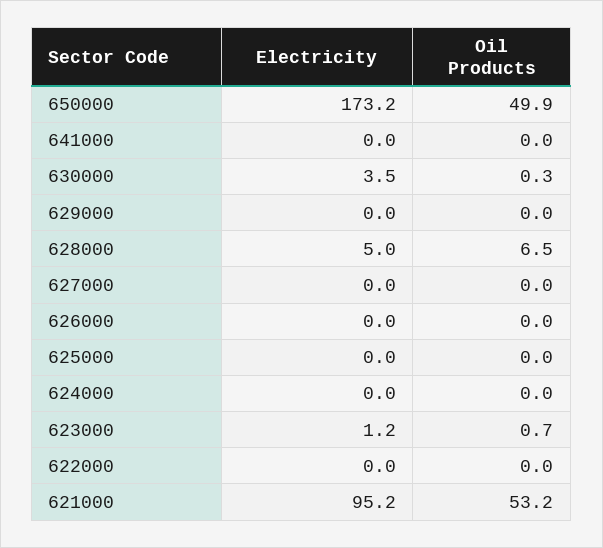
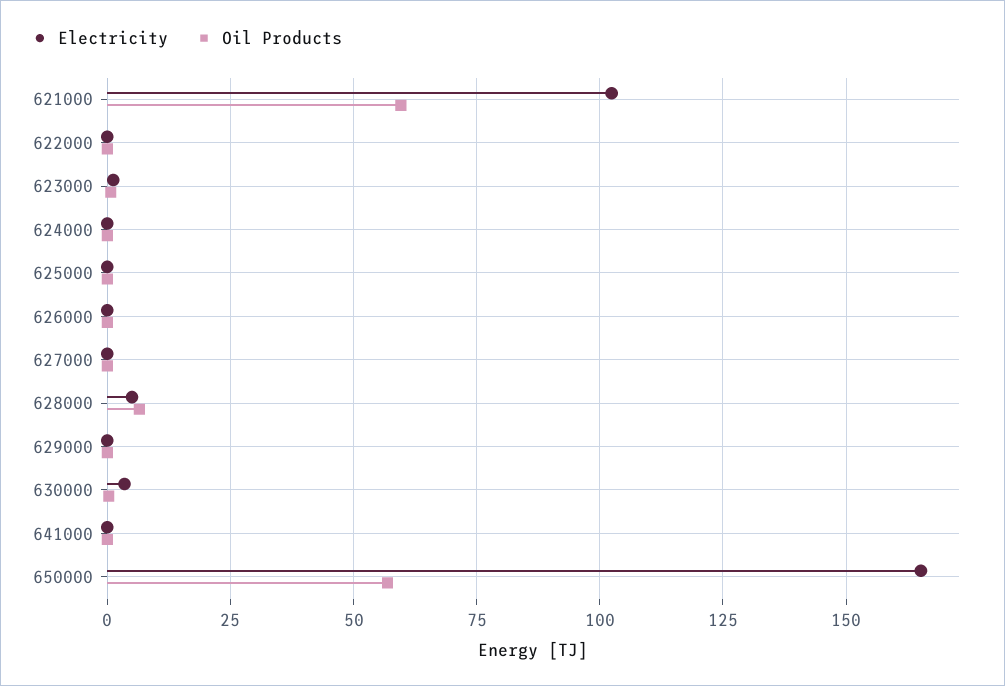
  {
    "Electricity": {
-     "650000": 173.2,
+     "650000": 165,
      "641000": 0,
      "630000": 3.5,
      "629000": 0,
      "628000": 5,
      "627000": 0,
      "626000": 0,
      "625000": 0,
      "624000": 0,
      "623000": 1.2,
      "622000": 0,
-     "621000": 95.2
+     "621000": 102.5
    },
    "Oil Products": {
-     "650000": 49.9,
+     "650000": 57.5,
      "641000": 0,
      "630000": 0.3,
      "629000": 0,
      "628000": 6.5,
      "627000": 0,
      "626000": 0,
      "625000": 0,
      "624000": 0,
      "623000": 0.7,
      "622000": 0,
-     "621000": 53.2
+     "621000": 60
    }
  }

